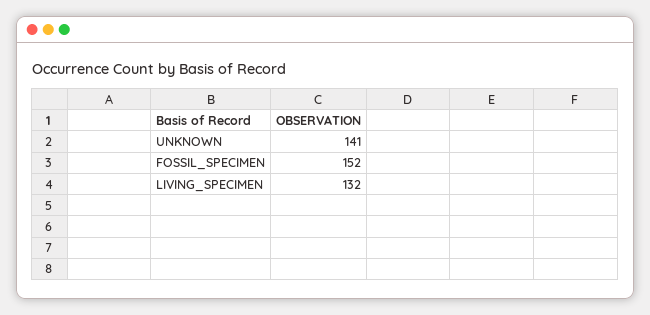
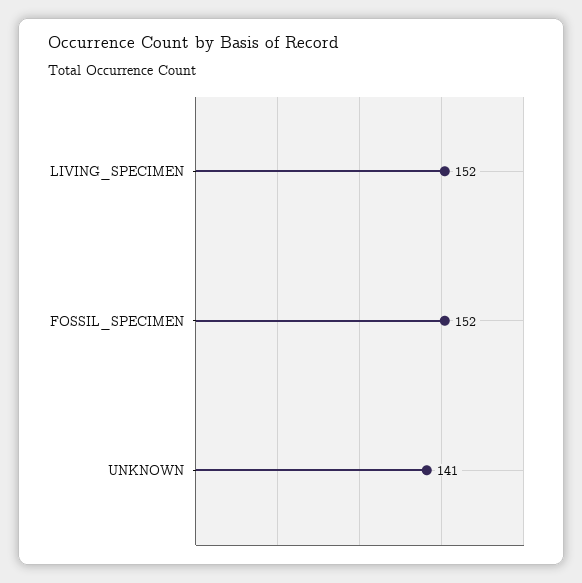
  {
    "UNKNOWN": 141,
    "FOSSIL_SPECIMEN": 152,
-   "LIVING_SPECIMEN": 132
+   "LIVING_SPECIMEN": 152
  }

